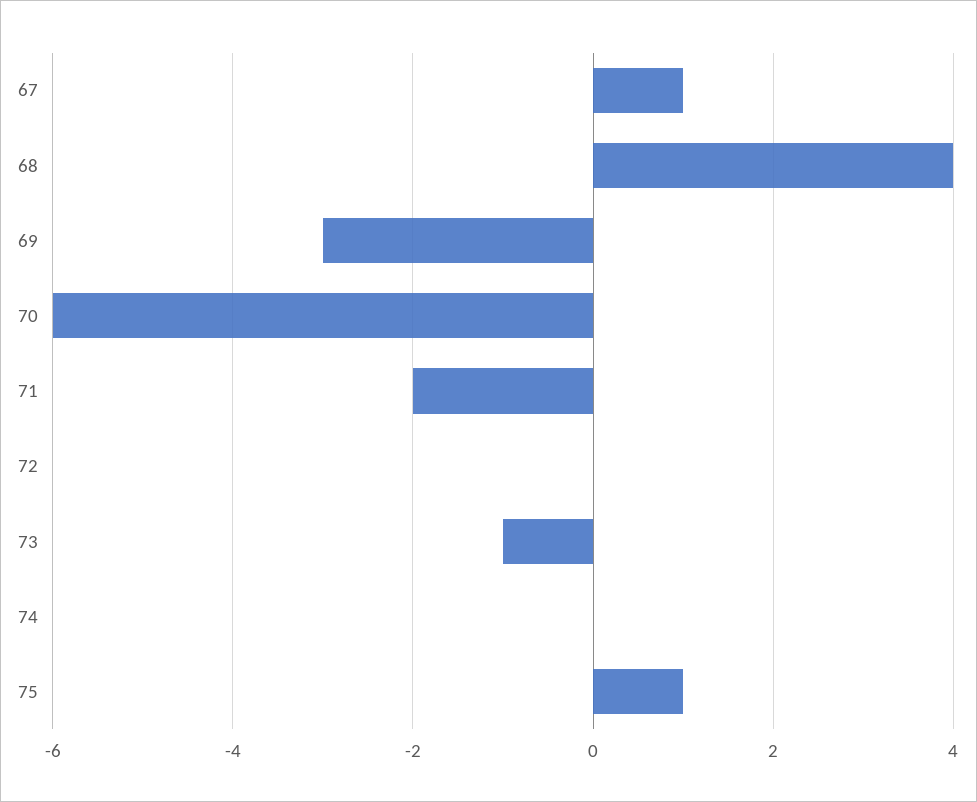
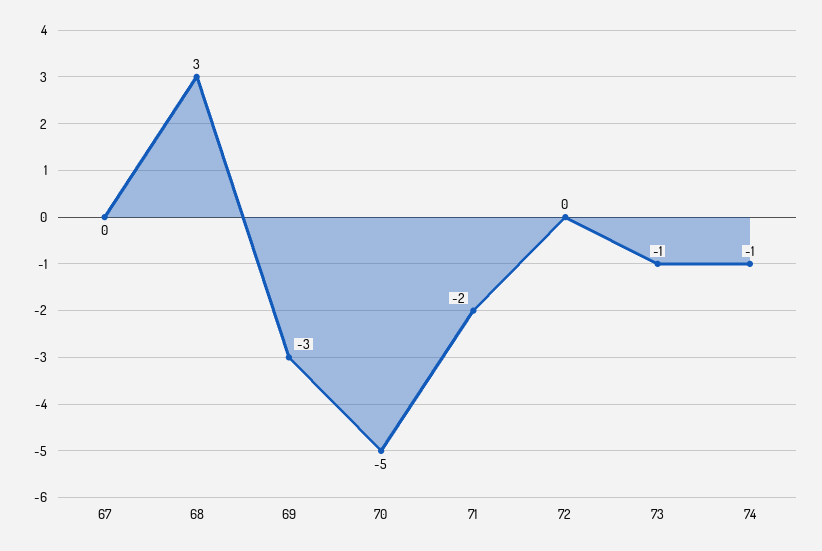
  {
-   "67": 1,
+   "67": 0,
-   "68": 4,
+   "68": 3,
    "69": -3,
-   "70": -6,
+   "70": -5,
    "71": -2,
    "72": 0,
    "73": -1,
-   "74": 0,
+   "74": -1
-   "75": 1
  }

